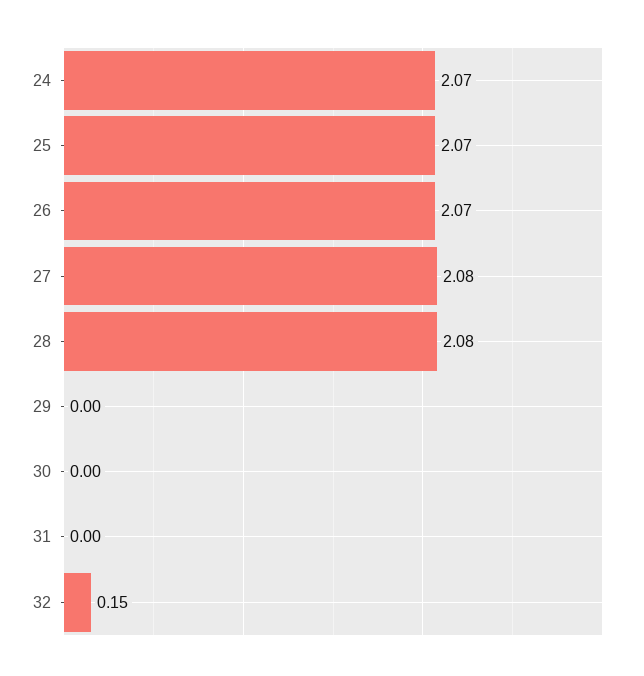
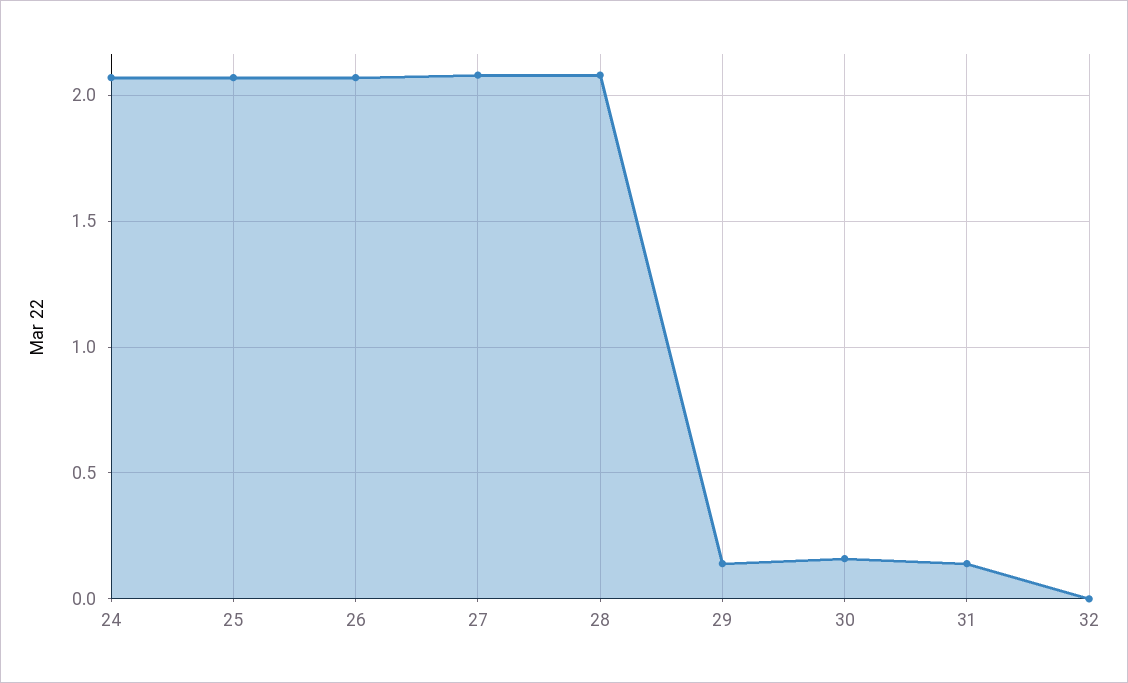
  {
    "24": 2.07,
    "25": 2.07,
    "26": 2.07,
    "27": 2.08,
    "28": 2.08,
-   "29": 0,
+   "29": 0.15,
-   "30": 0,
+   "30": 0.15,
-   "31": 0,
+   "31": 0.15,
-   "32": 0.15
+   "32": 0
  }

